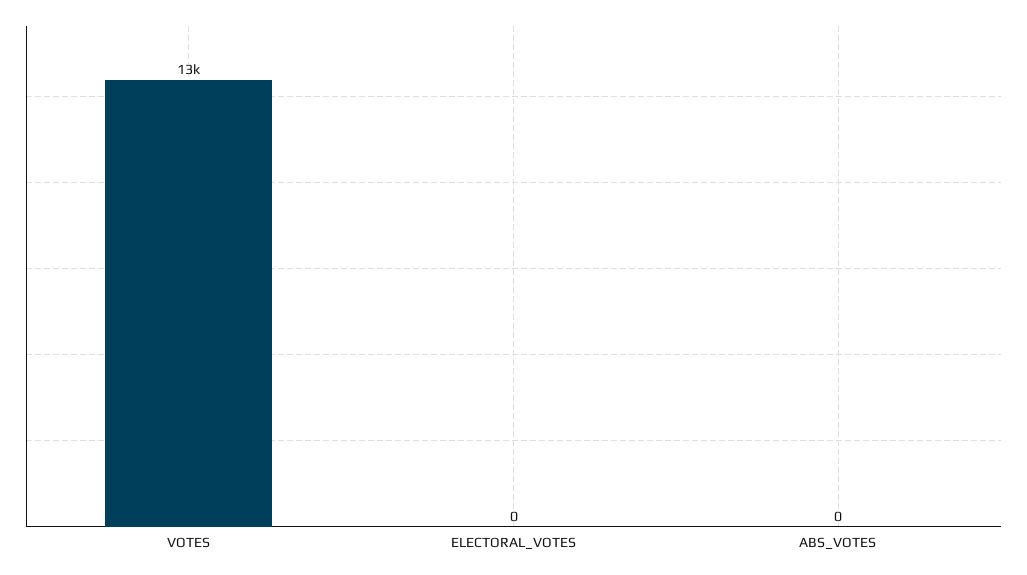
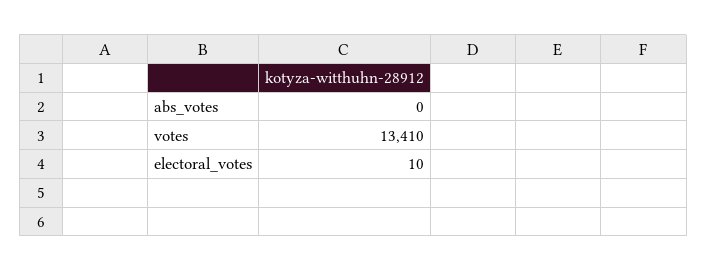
  {
    "VOTES": 13410,
-   "ELECTORAL_VOTES": 0,
+   "ELECTORAL_VOTES": 10,
    "ABS_VOTES": 0
  }

